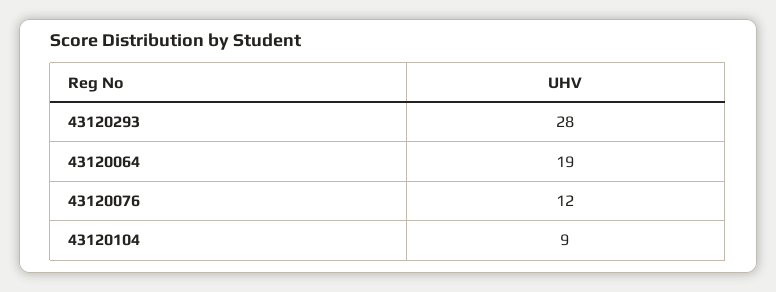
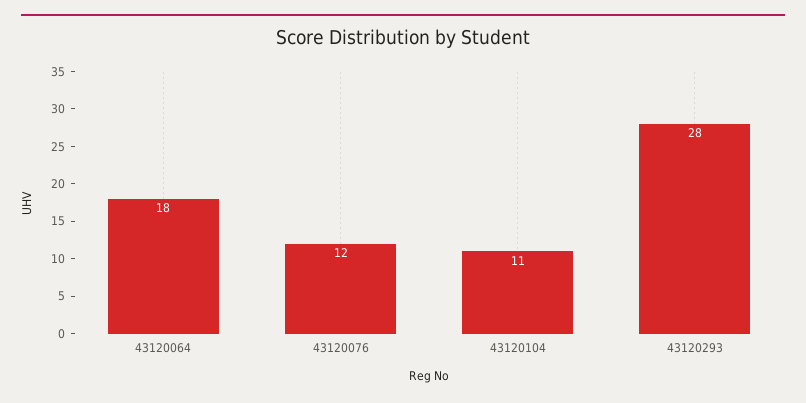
  {
    "43120293": 28,
-   "43120064": 19,
+   "43120064": 18,
    "43120076": 12,
-   "43120104": 9
+   "43120104": 11
  }

